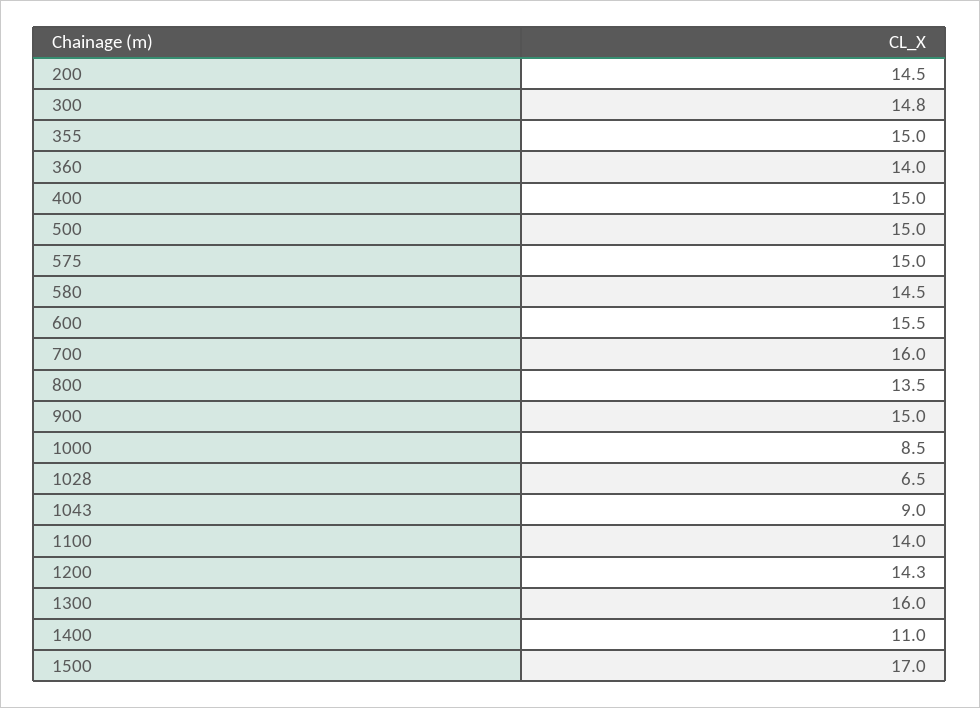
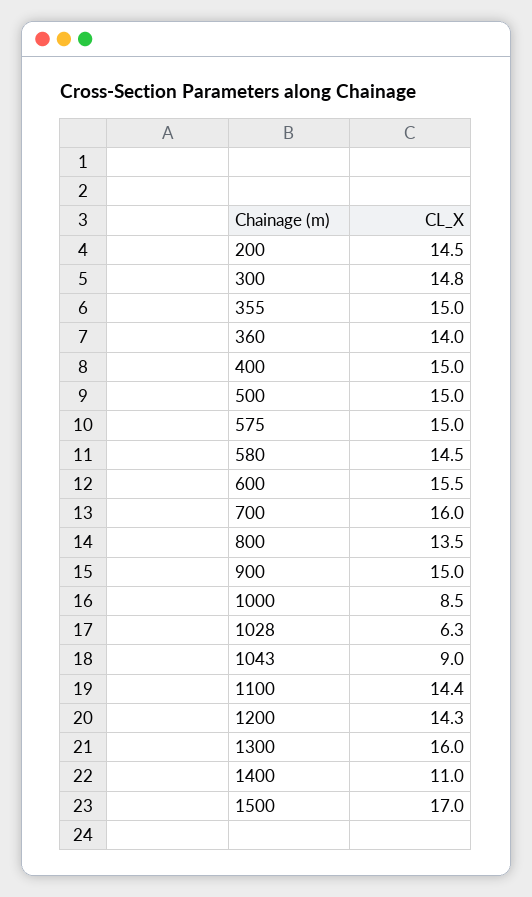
  {
    "200": 14.5,
    "300": 14.8,
    "355": 15,
    "360": 14,
    "400": 15,
    "500": 15,
    "575": 15,
    "580": 14.5,
    "600": 15.5,
    "700": 16,
    "800": 13.5,
    "900": 15,
    "1000": 8.5,
-   "1028": 6.5,
+   "1028": 6.3,
    "1043": 9,
-   "1100": 14,
+   "1100": 14.4,
    "1200": 14.3,
    "1300": 16,
    "1400": 11,
    "1500": 17
  }

